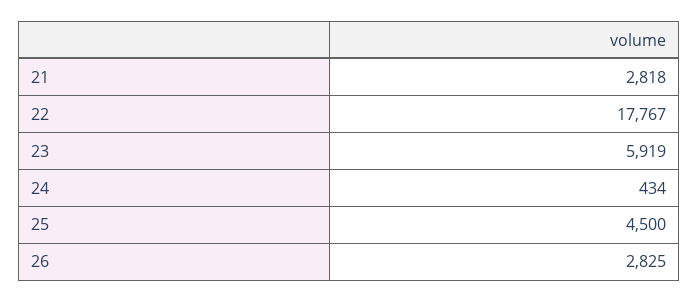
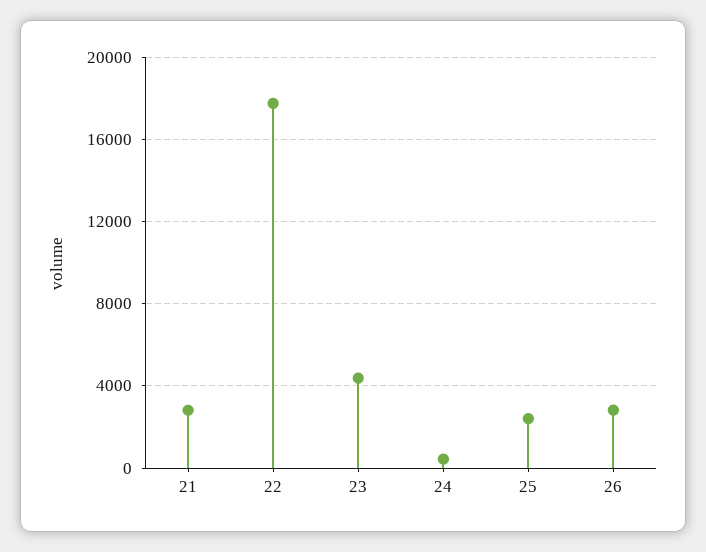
  {
    "21": 2818,
    "22": 17767,
-   "23": 5919,
+   "23": 4500,
    "24": 434,
-   "25": 4500,
+   "25": 2500,
    "26": 2825
  }

